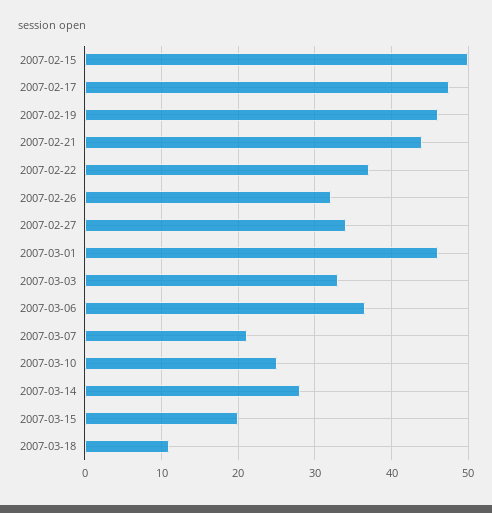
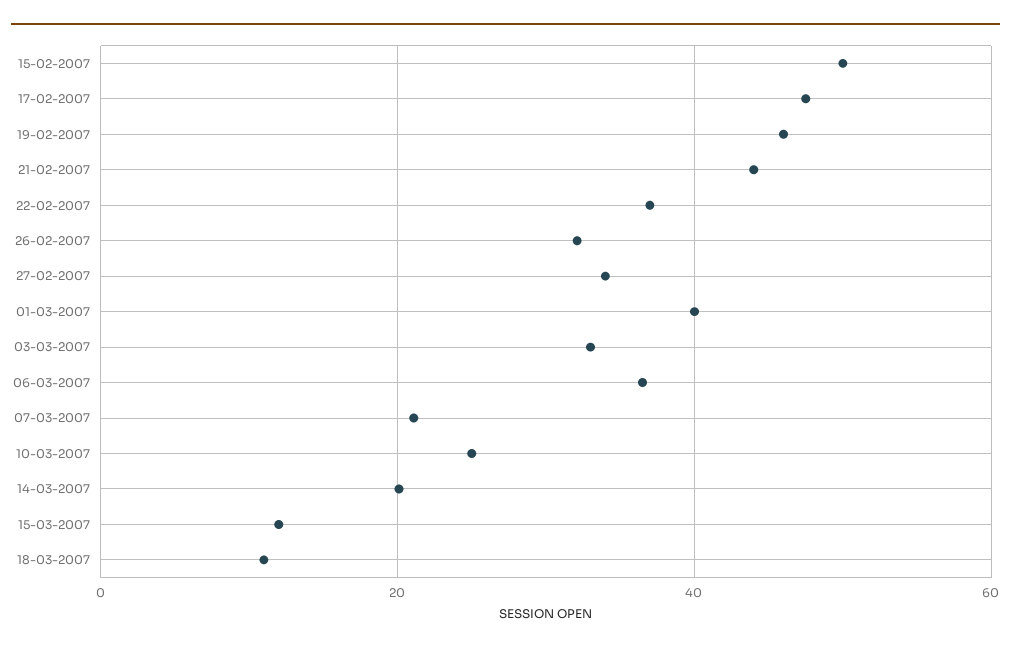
  {
    "2007-02-15": 50,
    "2007-02-17": 48,
    "2007-02-19": 46,
    "2007-02-21": 44,
    "2007-02-22": 37,
    "2007-02-26": 32,
    "2007-02-27": 34,
-   "2007-03-01": 46,
+   "2007-03-01": 40,
    "2007-03-03": 33,
    "2007-03-06": 37,
    "2007-03-07": 21,
    "2007-03-10": 25,
-   "2007-03-14": 28,
+   "2007-03-14": 20,
-   "2007-03-15": 20,
+   "2007-03-15": 12,
    "2007-03-18": 11
  }

